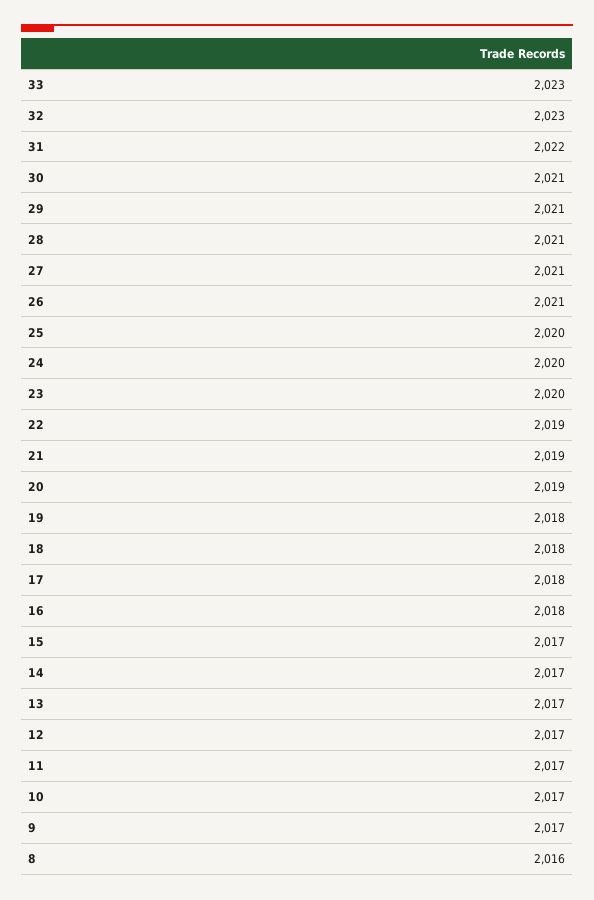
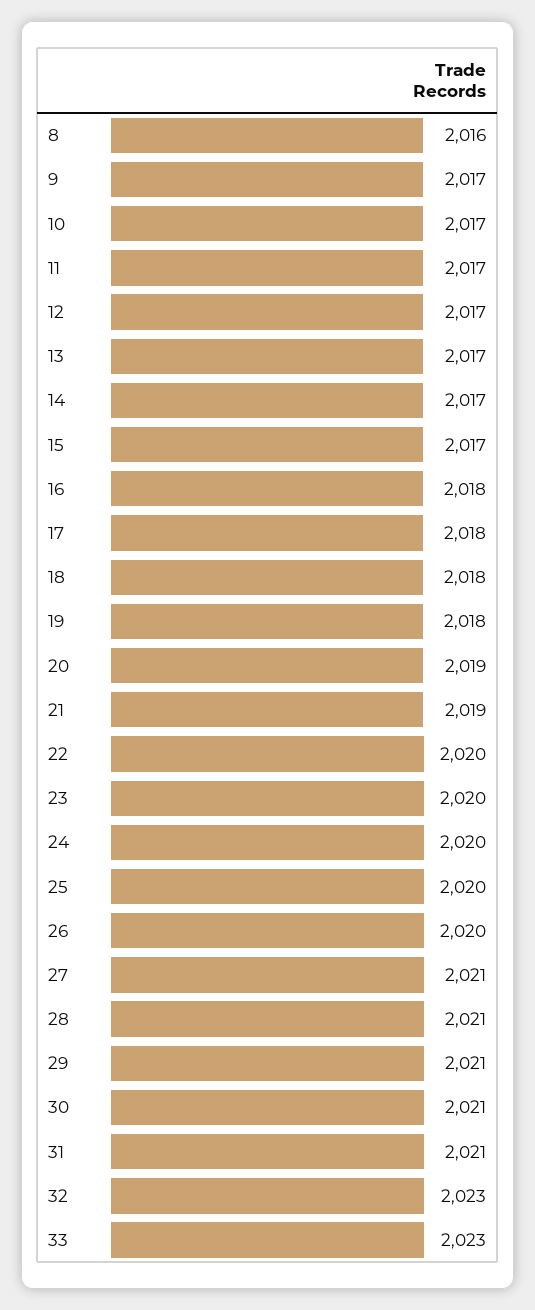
  {
    "33": 2023,
    "32": 2023,
-   "31": 2022,
+   "31": 2021,
    "30": 2021,
    "29": 2021,
    "28": 2021,
    "27": 2021,
-   "26": 2021,
+   "26": 2020,
    "25": 2020,
    "24": 2020,
    "23": 2020,
-   "22": 2019,
+   "22": 2020,
    "21": 2019,
    "20": 2019,
    "19": 2018,
    "18": 2018,
    "17": 2018,
    "16": 2018,
    "15": 2017,
    "14": 2017,
    "13": 2017,
    "12": 2017,
    "11": 2017,
    "10": 2017,
    "9": 2017,
    "8": 2016
  }

